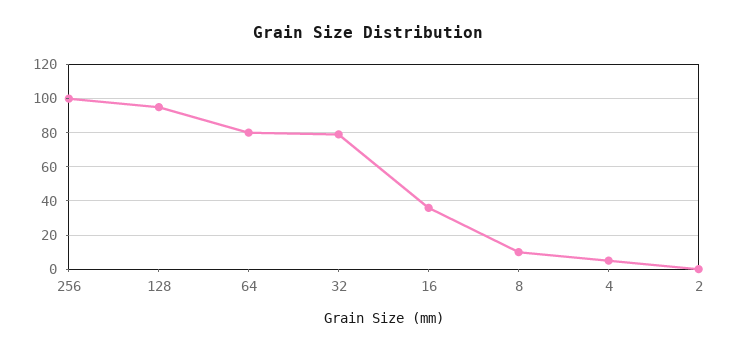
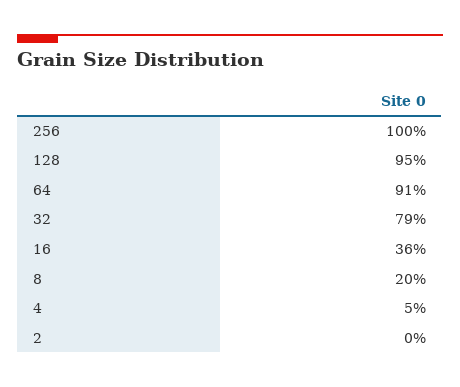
  {
    "256": 100,
    "128": 95,
-   "64": 80,
+   "64": 91,
    "32": 79,
    "16": 36,
-   "8": 10,
+   "8": 20,
    "4": 5,
    "2": 0
  }

